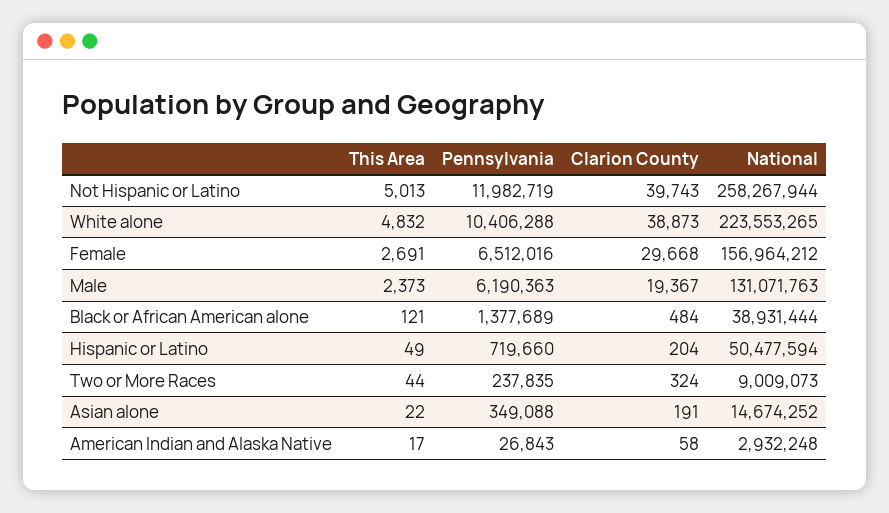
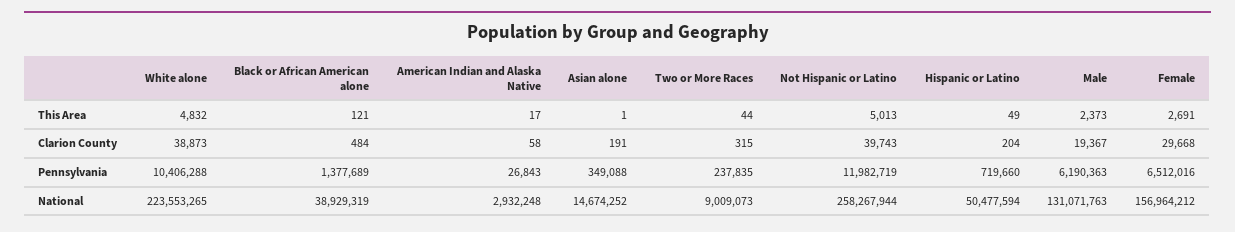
  {
    "This Area": {
      "Not Hispanic or Latino": 5013,
      "White alone": 4832,
      "Female": 2691,
      "Male": 2373,
      "Black or African American alone": 121,
      "Hispanic or Latino": 49,
      "Two or More Races": 44,
-     "Asian alone": 22,
+     "Asian alone": 1,
      "American Indian and Alaska Native": 17
    },
    "Pennsylvania": {
      "Not Hispanic or Latino": 11982719,
      "White alone": 10406288,
      "Female": 6512016,
      "Male": 6190363,
      "Black or African American alone": 1377689,
      "Hispanic or Latino": 719660,
      "Two or More Races": 237835,
      "Asian alone": 349088,
      "American Indian and Alaska Native": 26843
    },
    "Clarion County": {
      "Not Hispanic or Latino": 39743,
      "White alone": 38873,
      "Female": 29668,
      "Male": 19367,
      "Black or African American alone": 484,
      "Hispanic or Latino": 204,
-     "Two or More Races": 324,
+     "Two or More Races": 315,
      "Asian alone": 191,
      "American Indian and Alaska Native": 58
    },
    "National": {
      "Not Hispanic or Latino": 258267944,
      "White alone": 223553265,
      "Female": 156964212,
      "Male": 131071763,
-     "Black or African American alone": 38931444,
+     "Black or African American alone": 38929319,
      "Hispanic or Latino": 50477594,
      "Two or More Races": 9009073,
      "Asian alone": 14674252,
      "American Indian and Alaska Native": 2932248
    }
  }

